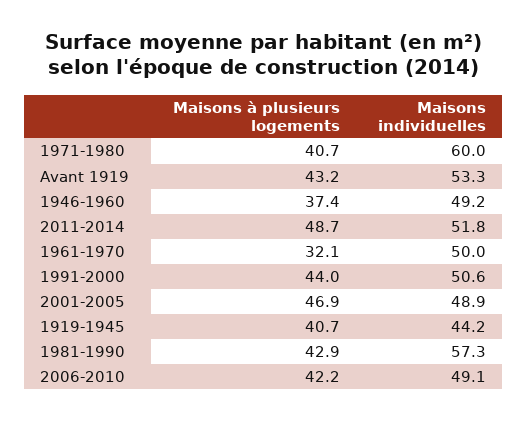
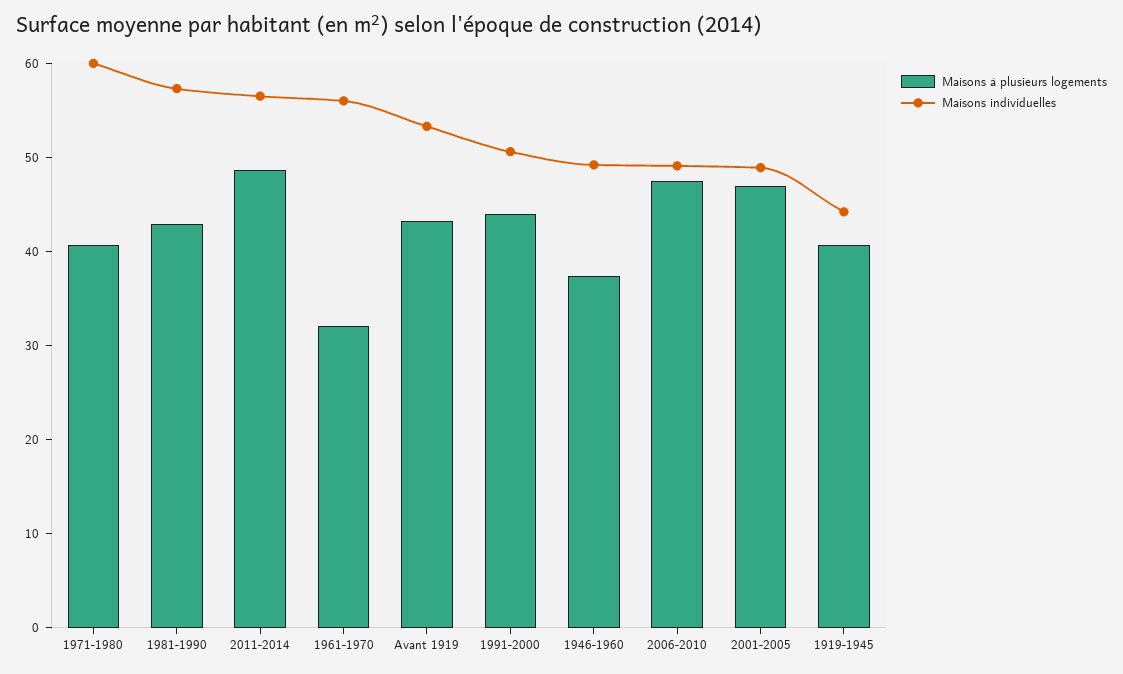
  {
    "Maisons à plusieurs logements": {
      "1971-1980": 40.7,
      "Avant 1919": 43.2,
      "1946-1960": 37.4,
      "2011-2014": 48.7,
      "1961-1970": 32.1,
      "1991-2000": 44,
      "2001-2005": 46.9,
      "1919-1945": 40.7,
      "1981-1990": 42.9,
-     "2006-2010": 42.2
+     "2006-2010": 48
    },
    "Maisons individuelles": {
      "1971-1980": 60,
      "Avant 1919": 53.3,
      "1946-1960": 49.2,
-     "2011-2014": 51.8,
+     "2011-2014": 56,
-     "1961-1970": 50,
+     "1961-1970": 56,
      "1991-2000": 50.6,
      "2001-2005": 48.9,
      "1919-1945": 44.2,
      "1981-1990": 57.3,
      "2006-2010": 49.1
    }
  }

